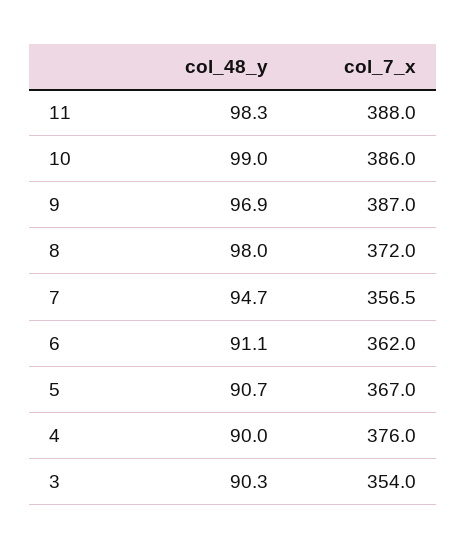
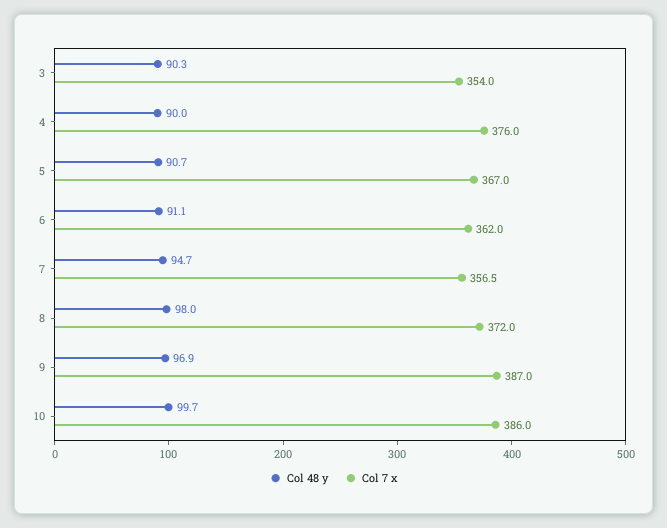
  {
    "col_48_y": {
-     "11": 98.3,
-     "10": 99,
+     "10": 99.7,
      "9": 96.9,
      "8": 98,
      "7": 94.7,
      "6": 91.1,
      "5": 90.7,
      "4": 90,
      "3": 90.3
    },
    "col_7_x": {
-     "11": 388,
      "10": 386,
      "9": 387,
      "8": 372,
      "7": 356.5,
      "6": 362,
      "5": 367,
      "4": 376,
      "3": 354
    }
  }

